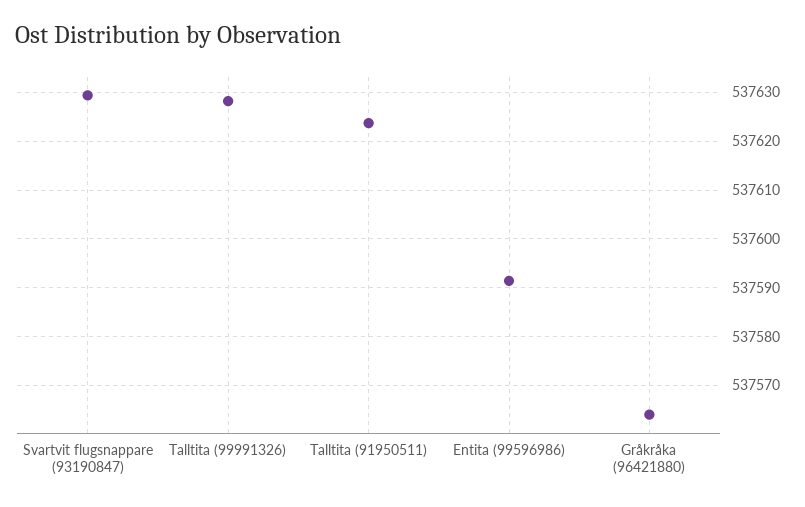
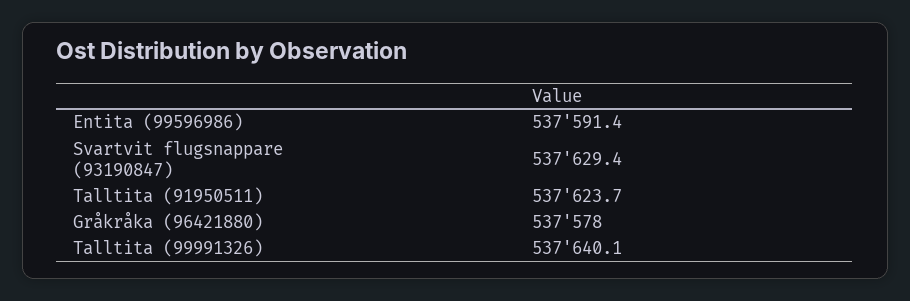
  {
    "Svartvit flugsnappare (93190847)": 537629.4,
-   "Talltita (99991326)": 537628,
+   "Talltita (99991326)": 537640.1,
    "Talltita (91950511)": 537623.7,
    "Entita (99596986)": 537591.4,
-   "Gråkråka (96421880)": 537564
+   "Gråkråka (96421880)": 537578
  }

